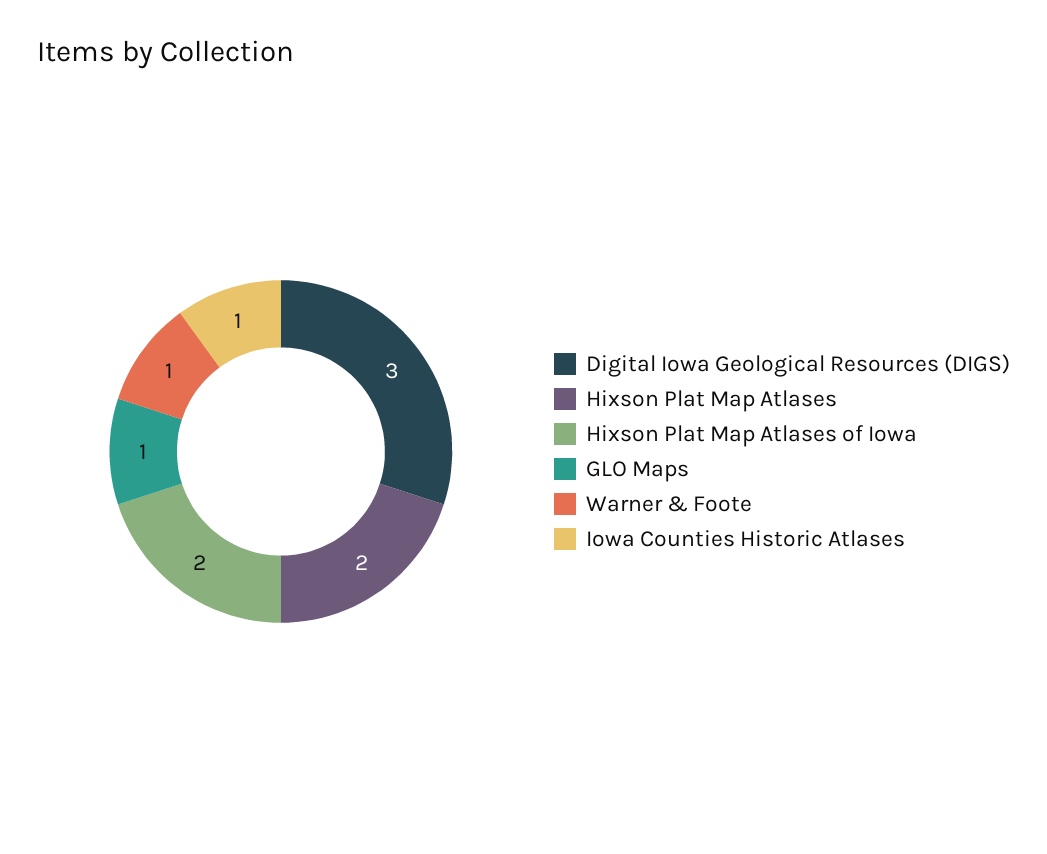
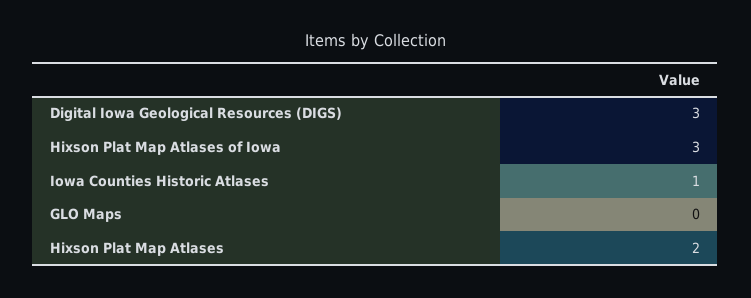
  {
    "Digital Iowa Geological Resources (DIGS)": 3,
    "Hixson Plat Map Atlases": 2,
-   "Hixson Plat Map Atlases of Iowa": 2,
+   "Hixson Plat Map Atlases of Iowa": 3,
-   "GLO Maps": 1,
+   "GLO Maps": 0,
-   "Warner & Foote": 1,
    "Iowa Counties Historic Atlases": 1
  }

